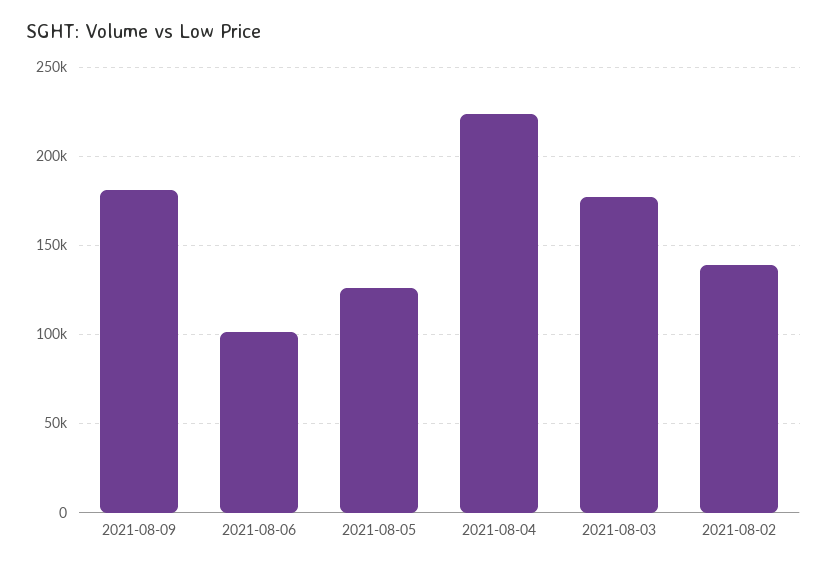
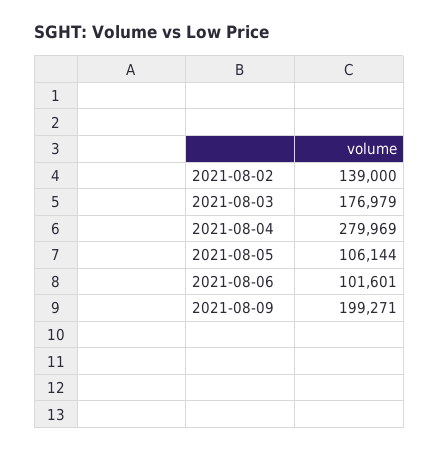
  {
-   "2021-08-09": 180000,
+   "2021-08-09": 199271,
    "2021-08-06": 101601,
-   "2021-08-05": 125000,
+   "2021-08-05": 106144,
-   "2021-08-04": 225000,
+   "2021-08-04": 279969,
    "2021-08-03": 176979,
    "2021-08-02": 139000
  }

